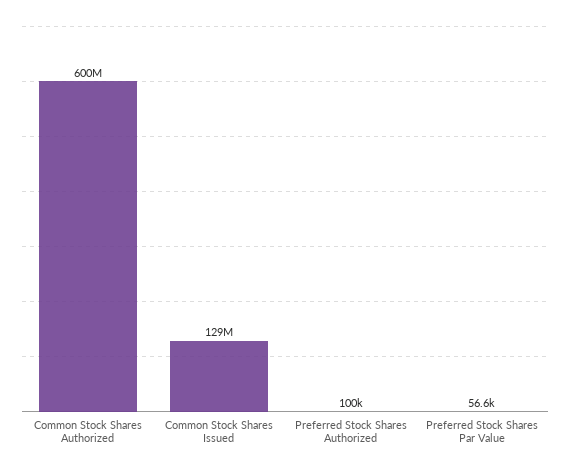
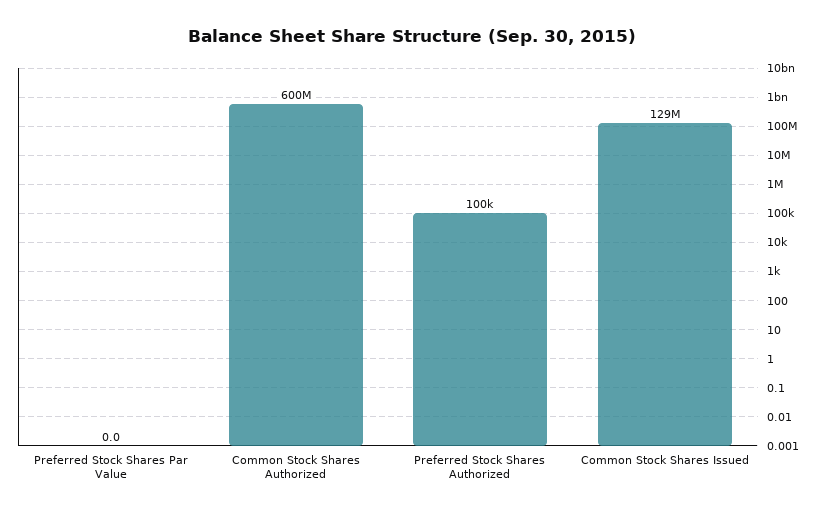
  {
    "Common Stock Shares Authorized": 600000000,
    "Common Stock Shares Issued": 129000000,
    "Preferred Stock Shares Authorized": 100000,
-   "Preferred Stock Shares Par Value": 56600
+   "Preferred Stock Shares Par Value": 0
  }

